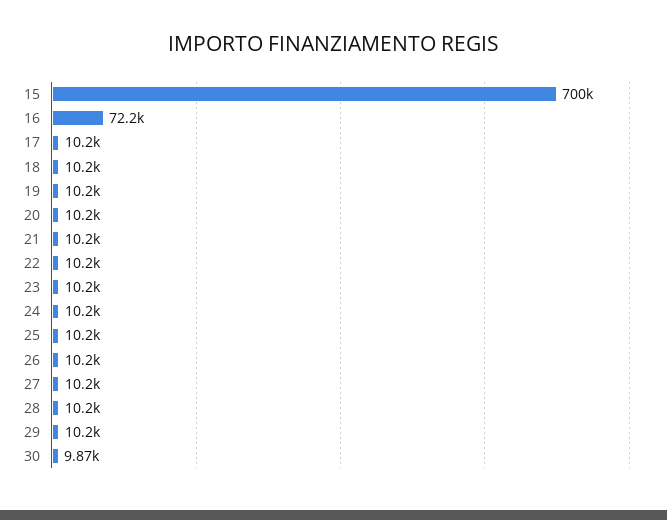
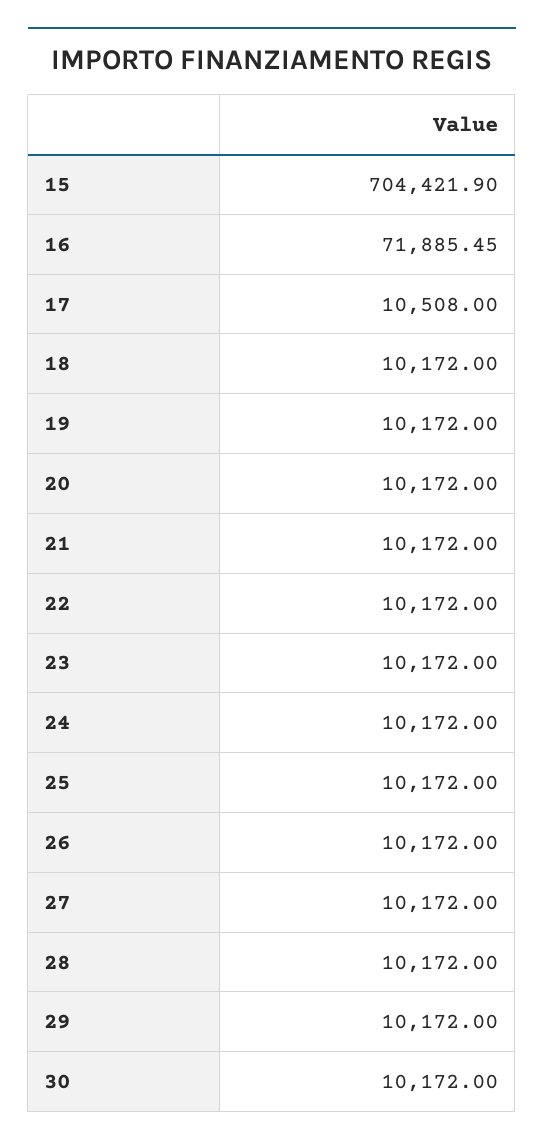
  {
-   "15": 700000,
+   "15": 704421.9,
-   "16": 72200,
+   "16": 71885.45,
-   "17": 10200,
+   "17": 10508,
    "18": 10172,
    "19": 10172,
    "20": 10172,
    "21": 10172,
    "22": 10172,
    "23": 10172,
    "24": 10172,
    "25": 10172,
    "26": 10172,
    "27": 10172,
    "28": 10172,
    "29": 10172,
-   "30": 9870
+   "30": 10172
  }

